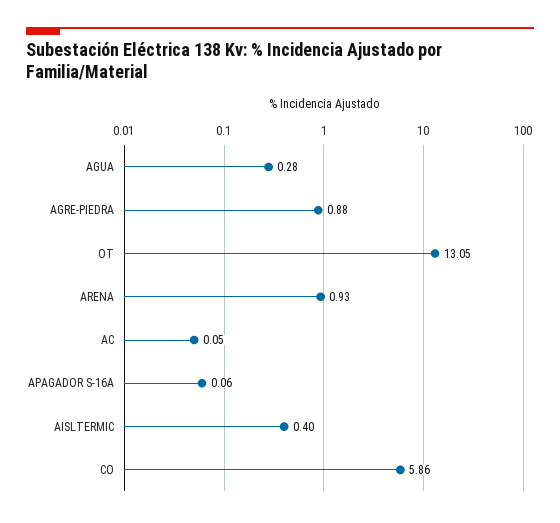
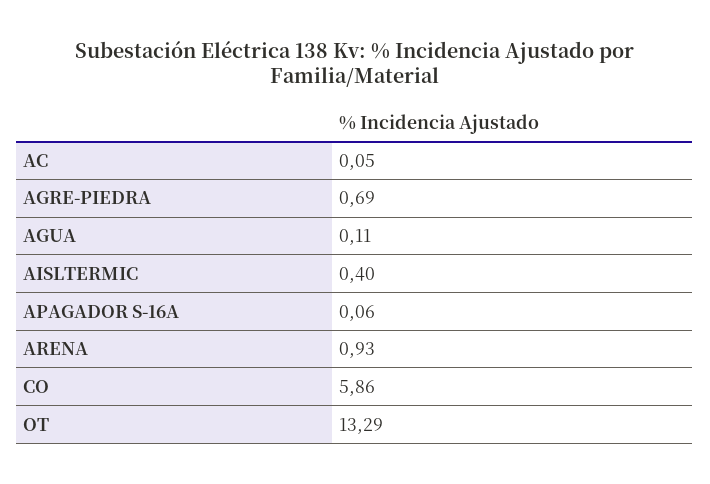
  {
-   "AGUA": 0.28,
+   "AGUA": 0.11,
-   "AGRE-PIEDRA": 0.88,
+   "AGRE-PIEDRA": 0.69,
-   "OT": 13.05,
+   "OT": 13.29,
    "ARENA": 0.93,
    "AC": 0.05,
    "APAGADOR S-16A": 0.06,
    "AISLTERMIC": 0.4,
    "CO": 5.86
  }

